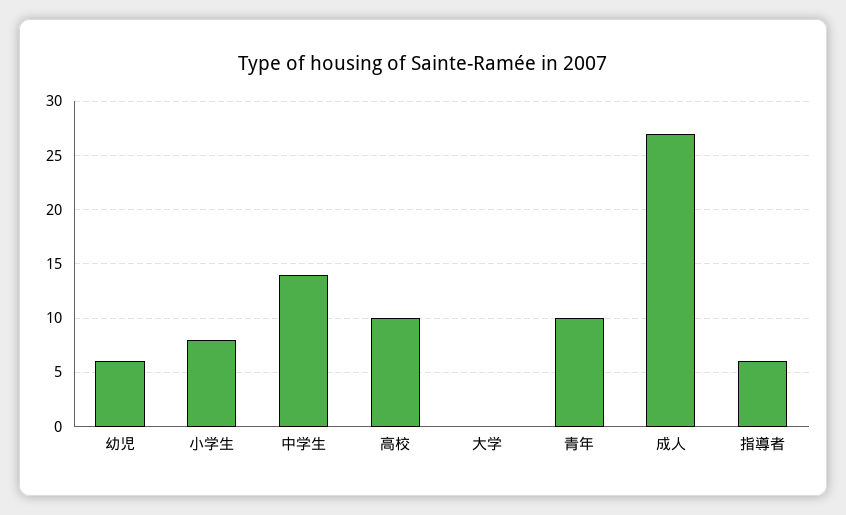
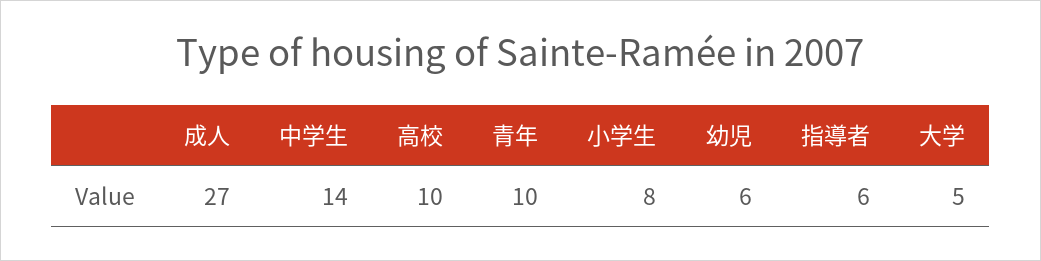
  {
    "幼児": 6,
    "小学生": 8,
    "中学生": 14,
    "高校": 10,
-   "大学": 0,
+   "大学": 5,
    "青年": 10,
    "成人": 27,
    "指導者": 6
  }

